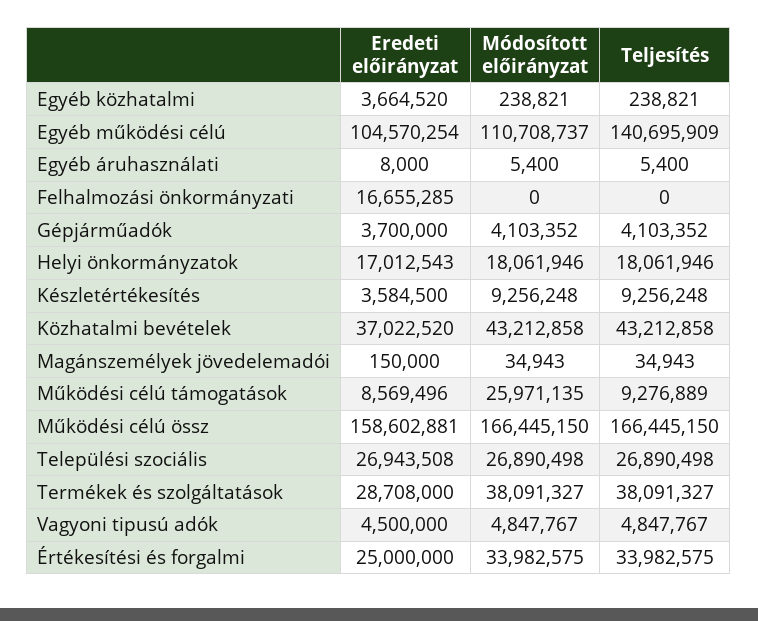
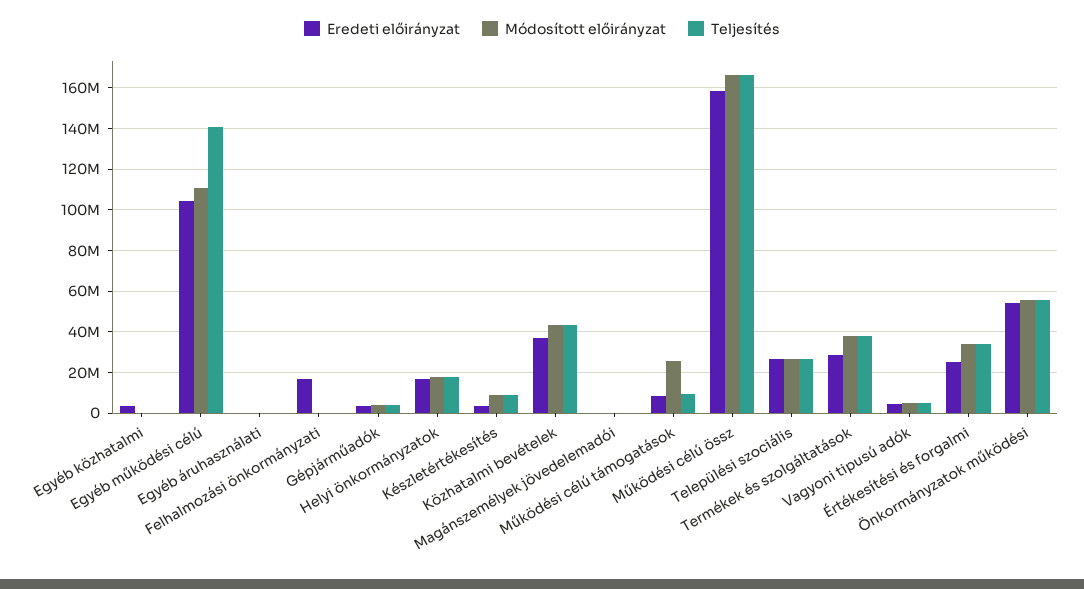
  {
    "Eredeti előirányzat": {
      "Egyéb közhatalmi": 3664520,
      "Egyéb működési célú": 104570254,
      "Egyéb áruhasználati": 8000,
      "Felhalmozási önkormányzati": 16655285,
      "Gépjárműadók": 3700000,
      "Helyi önkormányzatok": 17012543,
      "Készletértékesítés": 3584500,
      "Közhatalmi bevételek": 37022520,
      "Magánszemélyek jövedelemadói": 150000,
      "Működési célú támogatások": 8569496,
      "Működési célú össz": 158602881,
      "Települési szociális": 26943508,
      "Termékek és szolgáltatások": 28708000,
      "Vagyoni tipusú adók": 4500000,
-     "Értékesítési és forgalmi": 25000000
+     "Értékesítési és forgalmi": 25000000,
+     "Önkormányzatok működési": 55000000
    },
    "Módosított előirányzat": {
      "Egyéb közhatalmi": 238821,
      "Egyéb működési célú": 110708737,
      "Egyéb áruhasználati": 5400,
      "Felhalmozási önkormányzati": 0,
      "Gépjárműadók": 4103352,
      "Helyi önkormányzatok": 18061946,
      "Készletértékesítés": 9256248,
      "Közhatalmi bevételek": 43212858,
      "Magánszemélyek jövedelemadói": 34943,
      "Működési célú támogatások": 25971135,
      "Működési célú össz": 166445150,
      "Települési szociális": 26890498,
      "Termékek és szolgáltatások": 38091327,
      "Vagyoni tipusú adók": 4847767,
-     "Értékesítési és forgalmi": 33982575
+     "Értékesítési és forgalmi": 33982575,
+     "Önkormányzatok működési": 55000000
    },
    "Teljesítés": {
      "Egyéb közhatalmi": 238821,
      "Egyéb működési célú": 140695909,
      "Egyéb áruhasználati": 5400,
      "Felhalmozási önkormányzati": 0,
      "Gépjárműadók": 4103352,
      "Helyi önkormányzatok": 18061946,
      "Készletértékesítés": 9256248,
      "Közhatalmi bevételek": 43212858,
      "Magánszemélyek jövedelemadói": 34943,
      "Működési célú támogatások": 9276889,
      "Működési célú össz": 166445150,
      "Települési szociális": 26890498,
      "Termékek és szolgáltatások": 38091327,
      "Vagyoni tipusú adók": 4847767,
-     "Értékesítési és forgalmi": 33982575
+     "Értékesítési és forgalmi": 33982575,
+     "Önkormányzatok működési": 55000000
    }
  }

